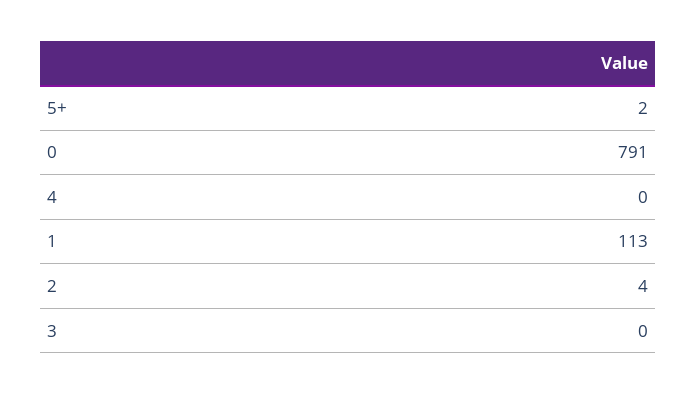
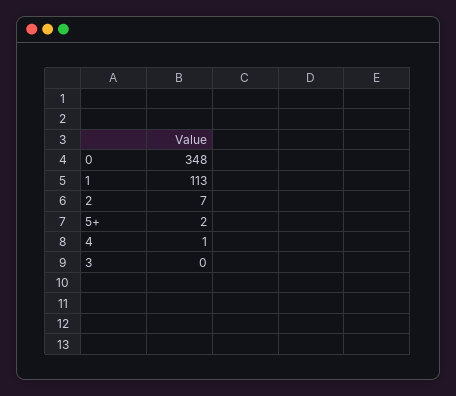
  {
    "5+": 2,
-   "0": 791,
+   "0": 348,
-   "4": 0,
+   "4": 1,
    "1": 113,
-   "2": 4,
+   "2": 7,
    "3": 0
  }

